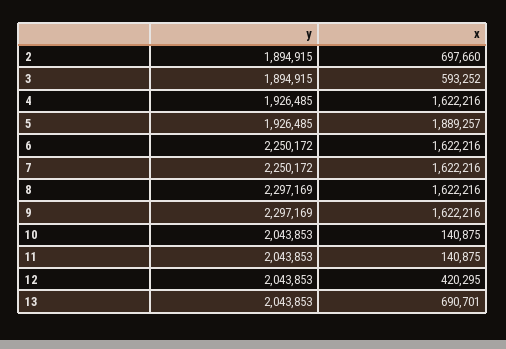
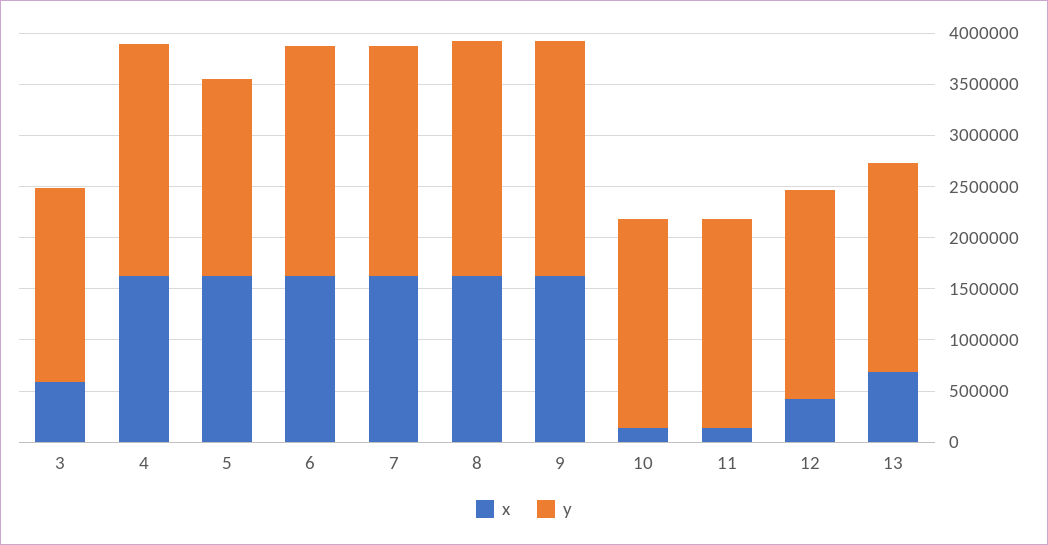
  {
    "y": {
-     "2": 1894915,
      "3": 1894915,
-     "4": 1926485,
+     "4": 2300000,
      "5": 1926485,
      "6": 2250172,
      "7": 2250172,
      "8": 2297169,
      "9": 2297169,
      "10": 2043853,
      "11": 2043853,
      "12": 2043853,
      "13": 2043853
    },
    "x": {
-     "2": 697660,
      "3": 593252,
      "4": 1622216,
-     "5": 1889257,
+     "5": 1600000,
      "6": 1622216,
      "7": 1622216,
      "8": 1622216,
      "9": 1622216,
      "10": 140875,
      "11": 140875,
      "12": 420295,
      "13": 690701
    }
  }

